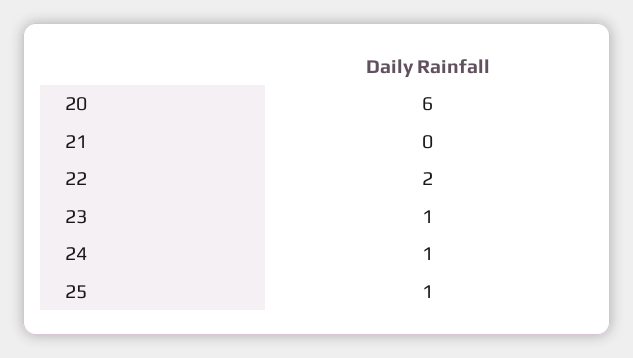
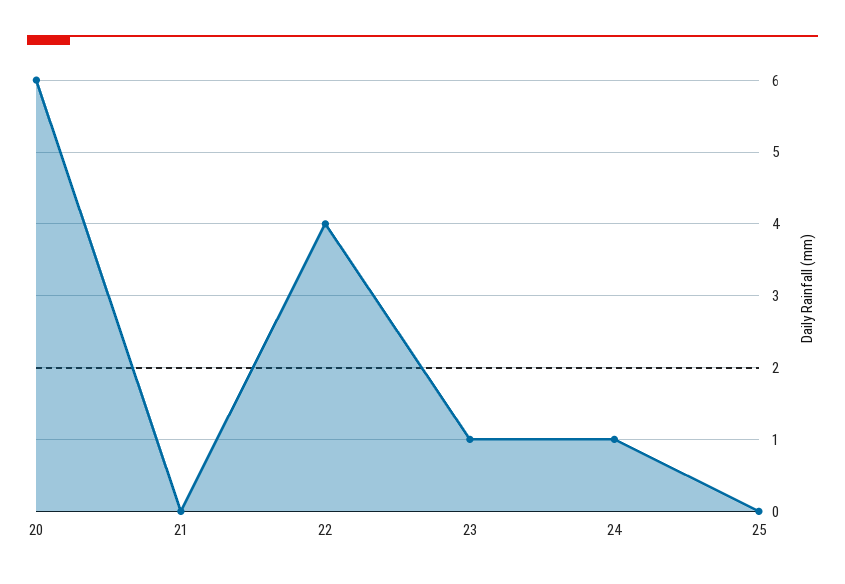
  {
    "20": 6,
    "21": 0,
-   "22": 2,
+   "22": 4,
    "23": 1,
    "24": 1,
-   "25": 1
+   "25": 0
  }

